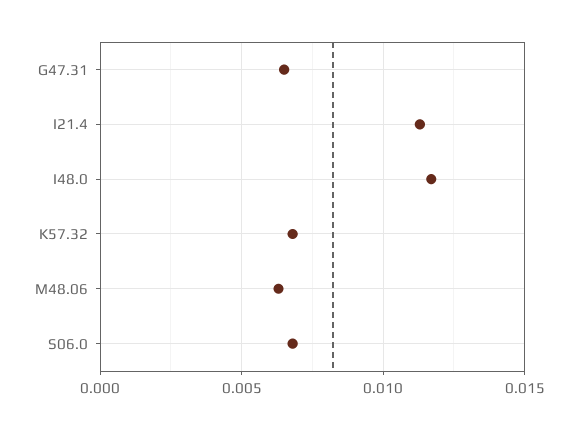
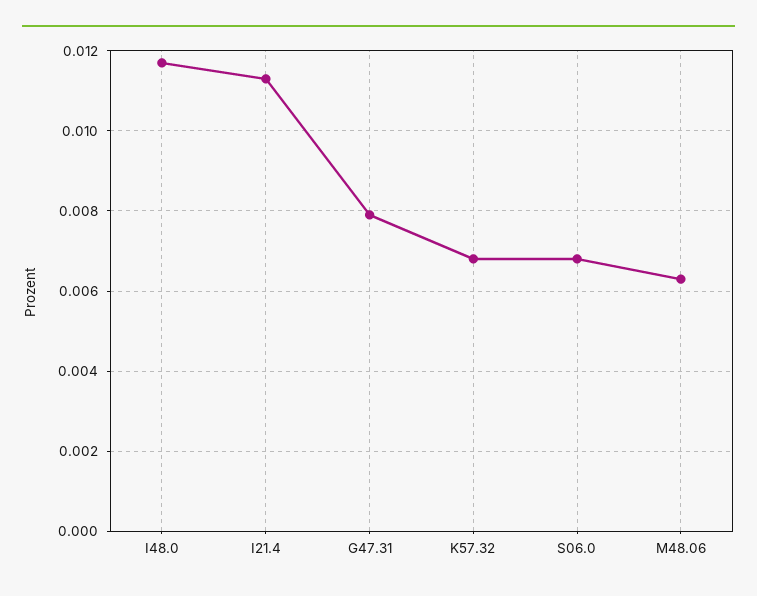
  {
-   "G47.31": 0.0065,
+   "G47.31": 0.008,
    "I21.4": 0.0115,
    "I48.0": 0.0115,
    "K57.32": 0.007,
    "M48.06": 0.0065,
    "S06.0": 0.007
  }

